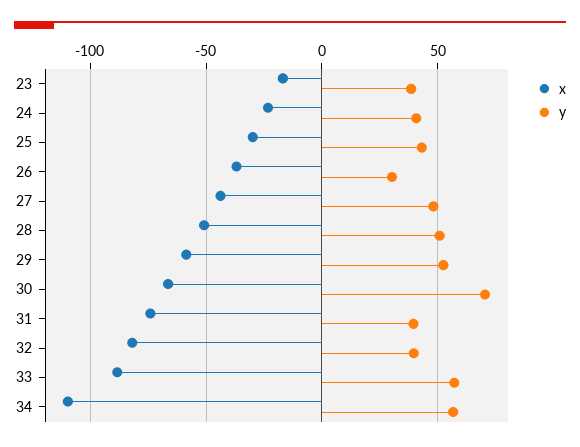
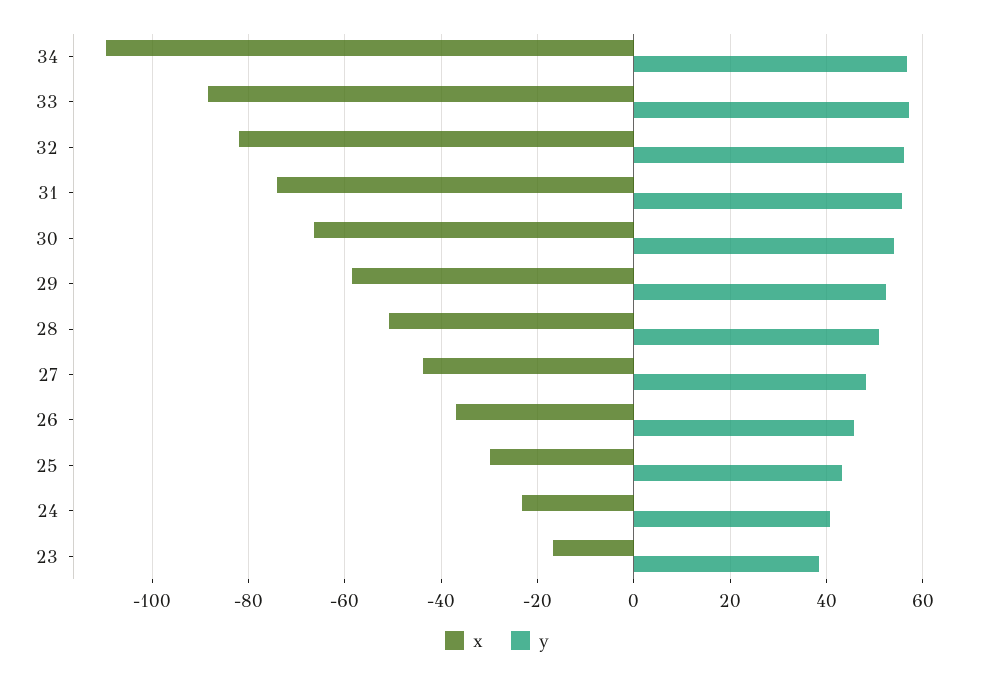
  {
    "x": {
      "23": -16,
      "24": -24,
      "25": -30,
      "26": -36,
      "27": -44,
      "28": -50,
      "29": -58,
      "30": -66,
      "31": -74,
      "32": -82,
      "33": -88,
      "34": -110
    },
    "y": {
      "23": 38,
      "24": 40,
      "25": 44,
-     "26": 30,
+     "26": 46,
      "27": 48,
      "28": 50,
      "29": 52,
-     "30": 70,
+     "30": 54,
-     "31": 40,
+     "31": 56,
-     "32": 40,
+     "32": 56,
      "33": 58,
      "34": 56
    }
  }

